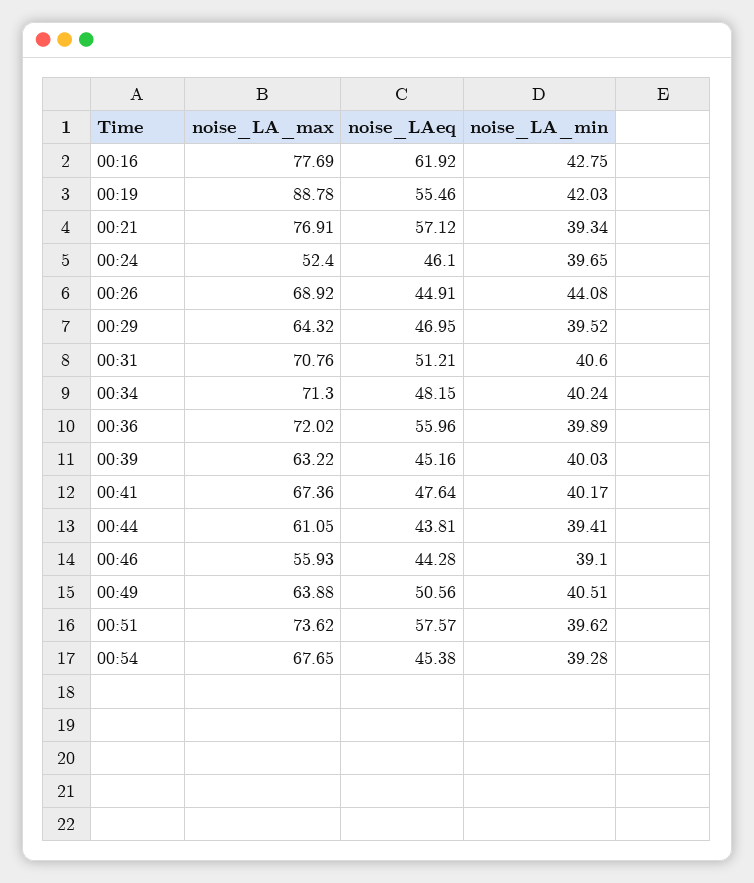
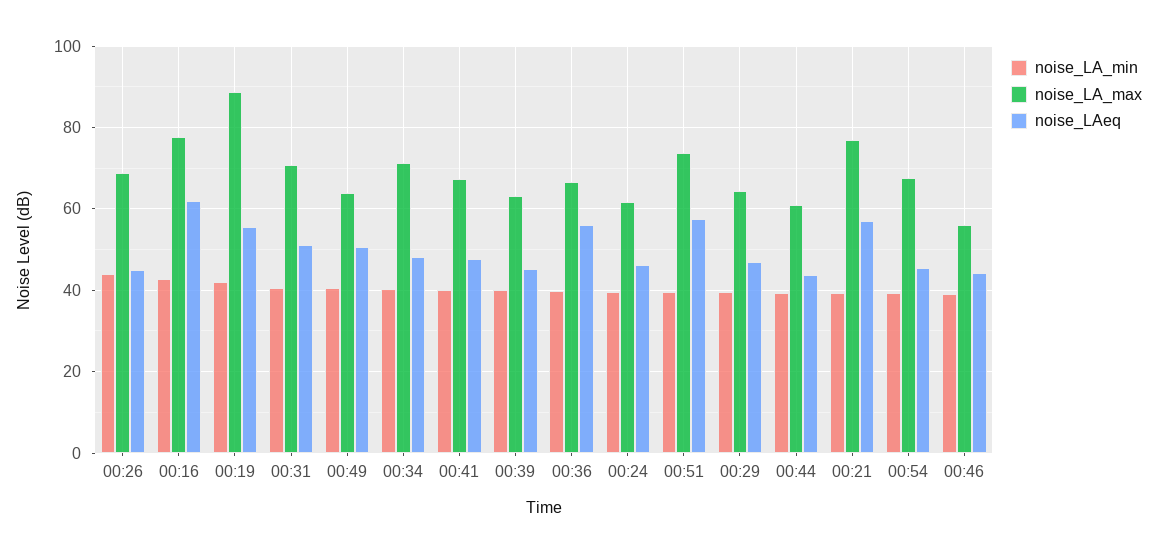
  {
    "noise_LA_max": {
      "00:16": 77.69,
      "00:19": 88.78,
      "00:21": 76.91,
-     "00:24": 52.4,
+     "00:24": 62,
      "00:26": 68.92,
      "00:29": 64.32,
      "00:31": 70.76,
      "00:34": 71.3,
-     "00:36": 72.02,
+     "00:36": 66,
      "00:39": 63.22,
      "00:41": 67.36,
      "00:44": 61.05,
      "00:46": 55.93,
      "00:49": 63.88,
      "00:51": 73.62,
      "00:54": 67.65
    },
    "noise_LAeq": {
      "00:16": 61.92,
      "00:19": 55.46,
      "00:21": 57.12,
      "00:24": 46.1,
      "00:26": 44.91,
      "00:29": 46.95,
      "00:31": 51.21,
      "00:34": 48.15,
      "00:36": 55.96,
      "00:39": 45.16,
      "00:41": 47.64,
      "00:44": 43.81,
      "00:46": 44.28,
      "00:49": 50.56,
      "00:51": 57.57,
      "00:54": 45.38
    },
    "noise_LA_min": {
      "00:16": 42.75,
      "00:19": 42.03,
      "00:21": 39.34,
      "00:24": 39.65,
      "00:26": 44.08,
      "00:29": 39.52,
      "00:31": 40.6,
      "00:34": 40.24,
      "00:36": 39.89,
      "00:39": 40.03,
      "00:41": 40.17,
      "00:44": 39.41,
      "00:46": 39.1,
      "00:49": 40.51,
      "00:51": 39.62,
      "00:54": 39.28
    }
  }

